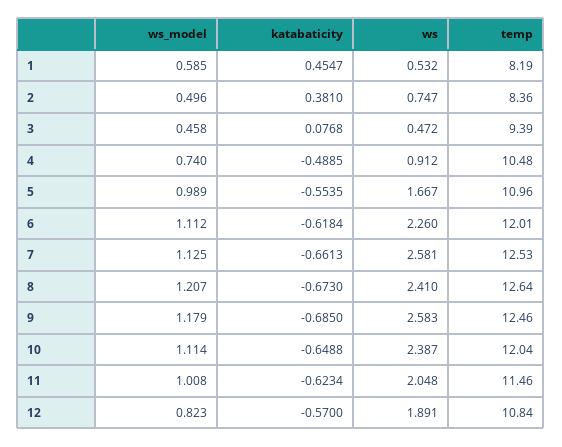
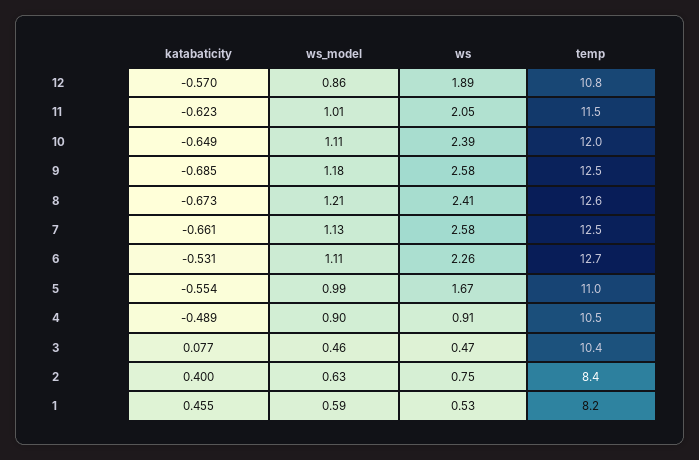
  {
    "ws_model": {
      "1": 0.585,
-     "2": 0.496,
+     "2": 0.63,
      "3": 0.458,
-     "4": 0.74,
+     "4": 0.9,
      "5": 0.989,
      "6": 1.112,
      "7": 1.125,
      "8": 1.207,
      "9": 1.179,
      "10": 1.114,
      "11": 1.008,
-     "12": 0.823
+     "12": 0.86
    },
    "katabaticity": {
      "1": 0.4547,
-     "2": 0.381,
+     "2": 0.4,
      "3": 0.0768,
      "4": -0.4885,
      "5": -0.5535,
-     "6": -0.6184,
+     "6": -0.531,
      "7": -0.6613,
      "8": -0.673,
      "9": -0.685,
      "10": -0.6488,
      "11": -0.6234,
      "12": -0.57
    },
    "ws": {
      "1": 0.532,
      "2": 0.747,
      "3": 0.472,
      "4": 0.912,
      "5": 1.667,
      "6": 2.26,
      "7": 2.581,
      "8": 2.41,
      "9": 2.583,
      "10": 2.387,
      "11": 2.048,
      "12": 1.891
    },
    "temp": {
      "1": 8.19,
      "2": 8.36,
-     "3": 9.39,
+     "3": 10.4,
      "4": 10.48,
      "5": 10.96,
-     "6": 12.01,
+     "6": 12.7,
      "7": 12.53,
      "8": 12.64,
      "9": 12.46,
      "10": 12.04,
      "11": 11.46,
      "12": 10.84
    }
  }

